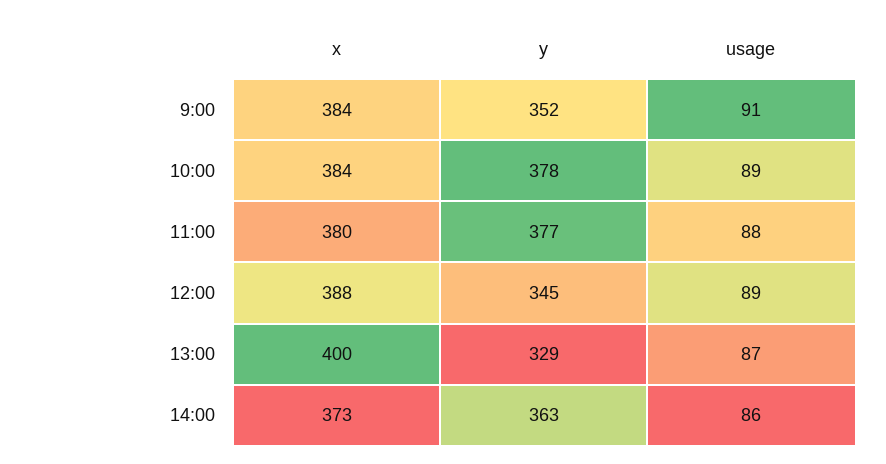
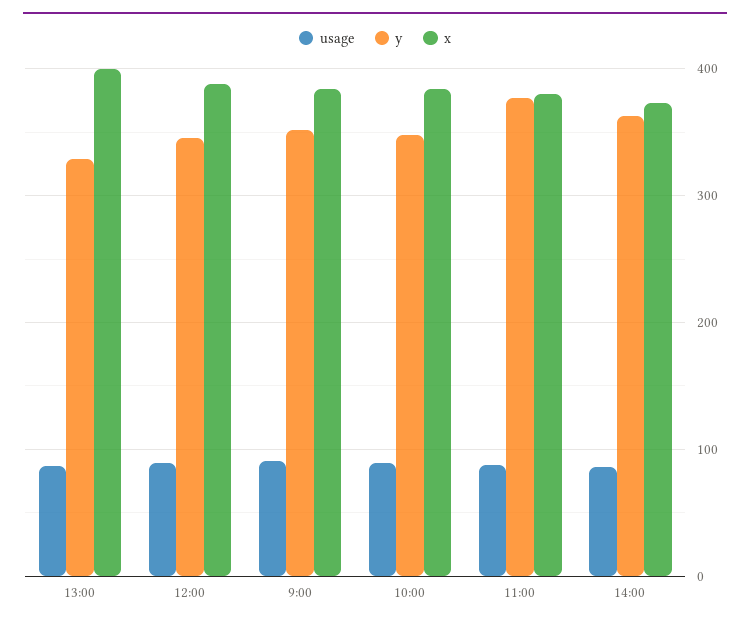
  {
    "x": {
      "9:00": 384,
      "10:00": 384,
      "11:00": 380,
      "12:00": 388,
      "13:00": 400,
      "14:00": 373
    },
    "y": {
      "9:00": 352,
-     "10:00": 378,
+     "10:00": 350,
      "11:00": 377,
      "12:00": 345,
      "13:00": 329,
      "14:00": 363
    },
    "usage": {
      "9:00": 91,
      "10:00": 89,
      "11:00": 88,
      "12:00": 89,
      "13:00": 87,
      "14:00": 86
    }
  }

